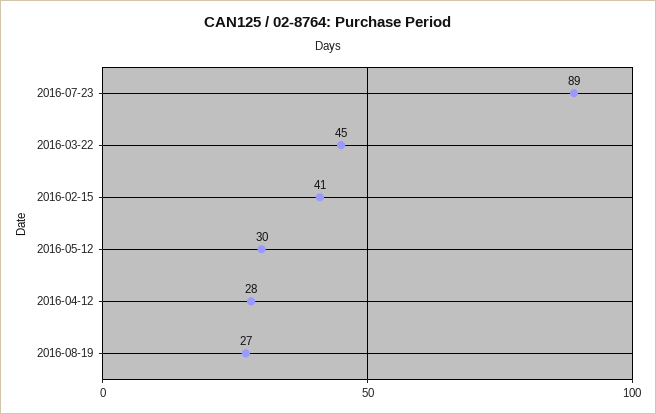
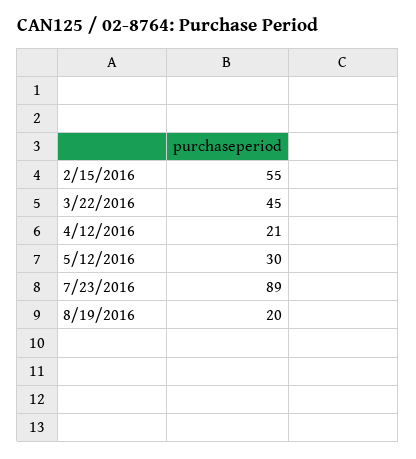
  {
    "2016-07-23": 89,
    "2016-03-22": 45,
-   "2016-02-15": 41,
+   "2016-02-15": 55,
    "2016-05-12": 30,
-   "2016-04-12": 28,
+   "2016-04-12": 21,
-   "2016-08-19": 27
+   "2016-08-19": 20
  }

